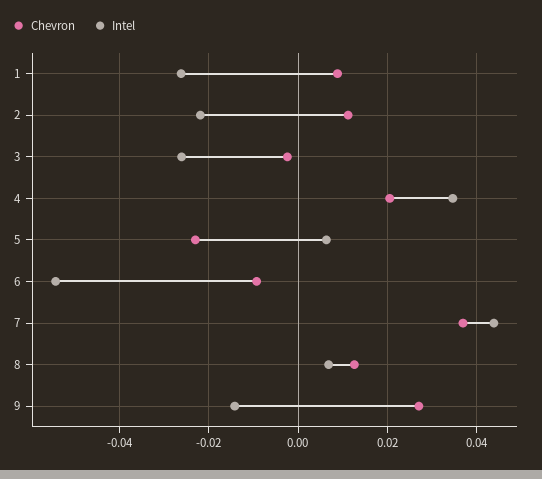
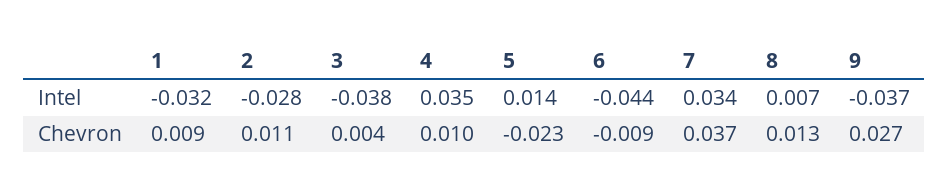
  {
    "Chevron": {
      "1": 0.009,
      "2": 0.011,
-     "3": -0.002,
+     "3": 0.004,
-     "4": 0.02,
+     "4": 0.01,
      "5": -0.023,
      "6": -0.009,
      "7": 0.037,
      "8": 0.013,
      "9": 0.027
    },
    "Intel": {
-     "1": -0.026,
+     "1": -0.032,
-     "2": -0.022,
+     "2": -0.028,
-     "3": -0.026,
+     "3": -0.038,
      "4": 0.035,
-     "5": 0.006,
+     "5": 0.014,
-     "6": -0.054,
+     "6": -0.044,
-     "7": 0.044,
+     "7": 0.034,
      "8": 0.007,
-     "9": -0.014
+     "9": -0.037
    }
  }

